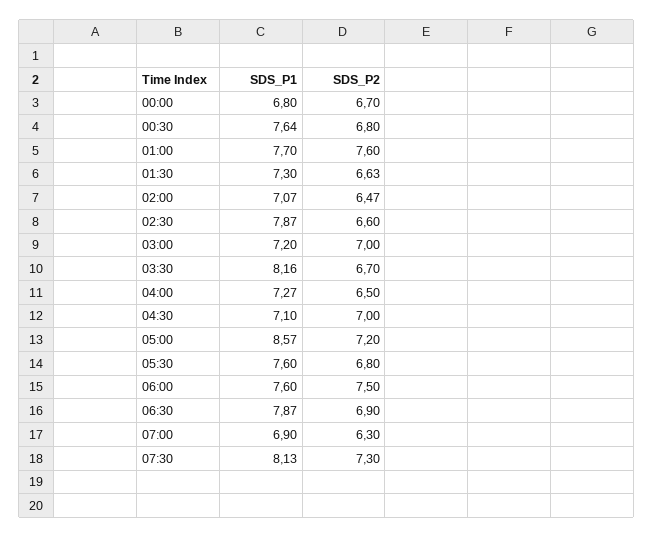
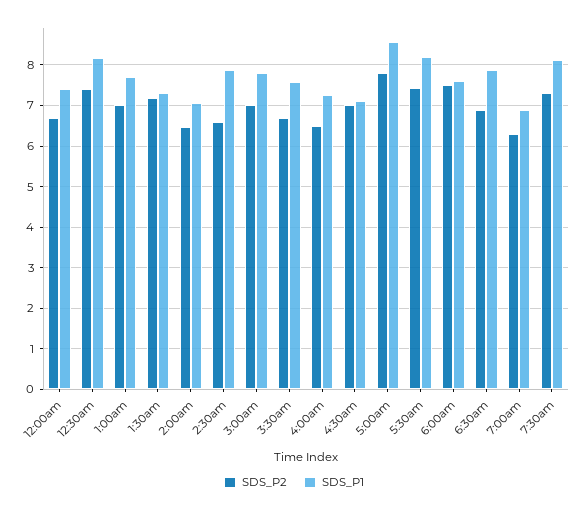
  {
    "SDS_P1": {
-     "00:00": 6.8,
+     "00:00": 7.4,
-     "00:30": 7.64,
+     "00:30": 8.2,
      "01:00": 7.7,
      "01:30": 7.3,
      "02:00": 7.07,
      "02:30": 7.87,
-     "03:00": 7.2,
+     "03:00": 7.8,
-     "03:30": 8.16,
+     "03:30": 7.6,
      "04:00": 7.27,
      "04:30": 7.1,
      "05:00": 8.57,
-     "05:30": 7.6,
+     "05:30": 8.2,
      "06:00": 7.6,
      "06:30": 7.87,
      "07:00": 6.9,
      "07:30": 8.13
    },
    "SDS_P2": {
      "00:00": 6.7,
-     "00:30": 6.8,
+     "00:30": 7.4,
-     "01:00": 7.6,
+     "01:00": 7,
-     "01:30": 6.63,
+     "01:30": 7.2,
      "02:00": 6.47,
      "02:30": 6.6,
      "03:00": 7,
      "03:30": 6.7,
      "04:00": 6.5,
      "04:30": 7,
-     "05:00": 7.2,
+     "05:00": 7.8,
-     "05:30": 6.8,
+     "05:30": 7.4,
      "06:00": 7.5,
      "06:30": 6.9,
      "07:00": 6.3,
      "07:30": 7.3
    }
  }

